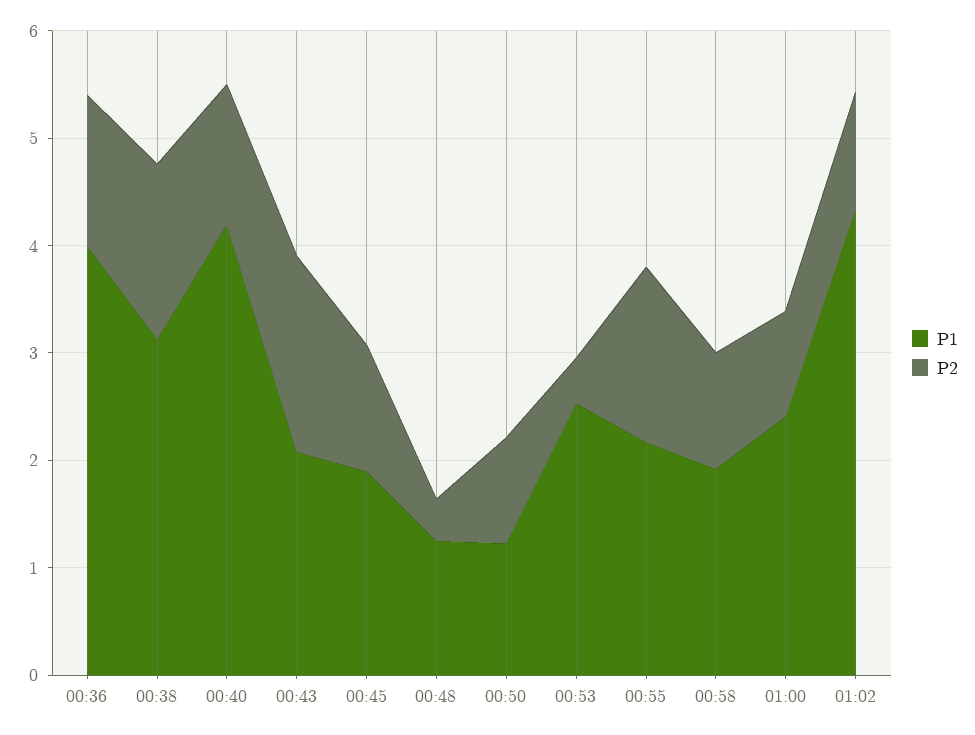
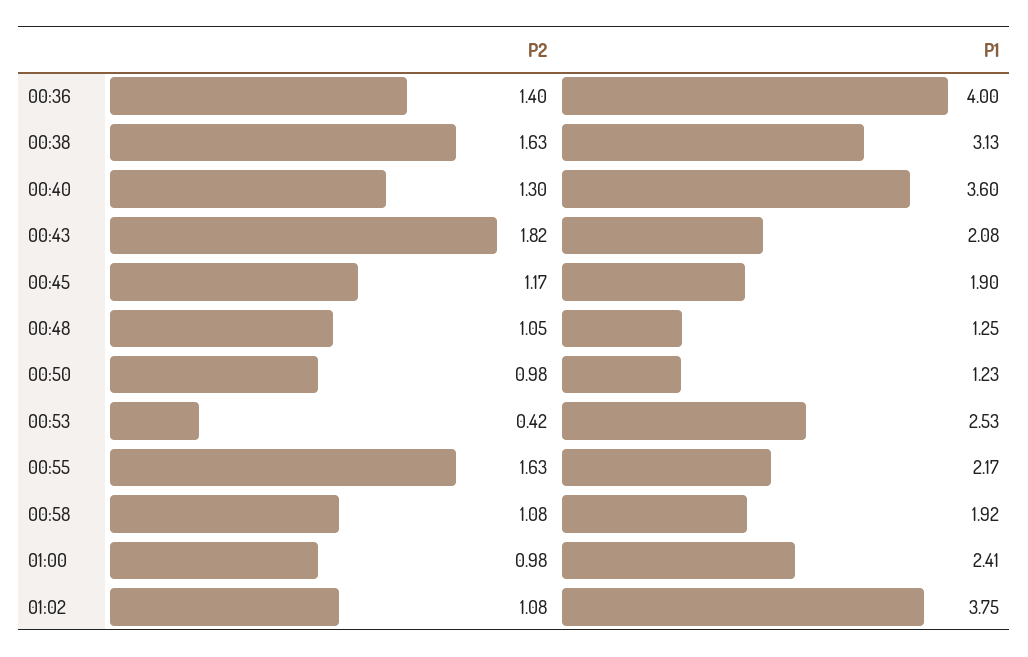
  {
    "P1": {
      "00:36": 4,
      "00:38": 3.13,
-     "00:40": 4.2,
+     "00:40": 3.6,
      "00:43": 2.08,
      "00:45": 1.9,
      "00:48": 1.25,
      "00:50": 1.23,
      "00:53": 2.53,
      "00:55": 2.17,
      "00:58": 1.92,
      "01:00": 2.41,
-     "01:02": 4.4
+     "01:02": 3.75
    },
    "P2": {
      "00:36": 1.4,
      "00:38": 1.63,
      "00:40": 1.3,
      "00:43": 1.82,
      "00:45": 1.17,
-     "00:48": 0.4,
+     "00:48": 1.05,
      "00:50": 0.98,
      "00:53": 0.42,
      "00:55": 1.63,
      "00:58": 1.08,
      "01:00": 0.98,
      "01:02": 1.08
    }
  }

